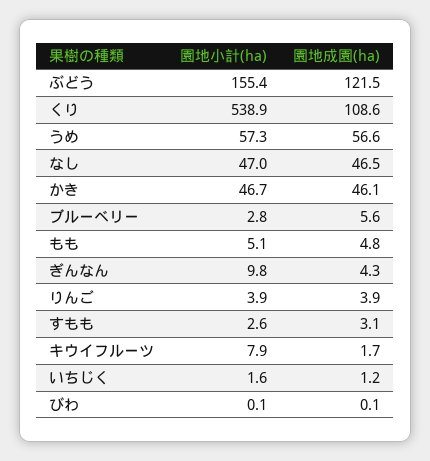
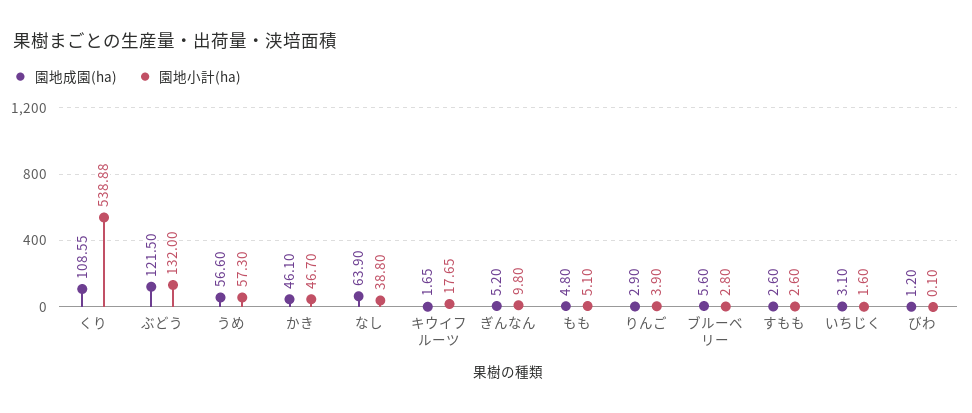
  {
    "園地小計(ha)": {
-     "ぶどう": 155.4,
+     "ぶどう": 132,
      "くり": 538.88,
      "うめ": 57.3,
-     "なし": 47,
+     "なし": 38.8,
      "かき": 46.7,
      "ブルーベリー": 2.8,
      "もも": 5.1,
      "ぎんなん": 9.8,
      "りんご": 3.9,
      "すもも": 2.6,
-     "キウイフルーツ": 7.9,
+     "キウイフルーツ": 17.65,
      "いちじく": 1.6,
      "びわ": 0.1
    },
    "園地成園(ha)": {
      "ぶどう": 121.5,
      "くり": 108.55,
      "うめ": 56.6,
-     "なし": 46.5,
+     "なし": 63.9,
      "かき": 46.1,
      "ブルーベリー": 5.6,
      "もも": 4.8,
-     "ぎんなん": 4.3,
+     "ぎんなん": 5.2,
-     "りんご": 3.9,
+     "りんご": 2.9,
-     "すもも": 3.1,
+     "すもも": 2.6,
      "キウイフルーツ": 1.65,
-     "いちじく": 1.2,
+     "いちじく": 3.1,
-     "びわ": 0.1
+     "びわ": 1.2
    }
  }

